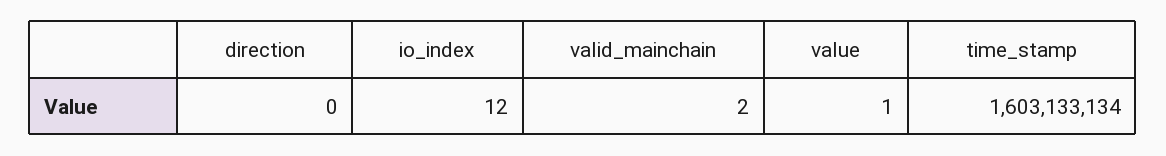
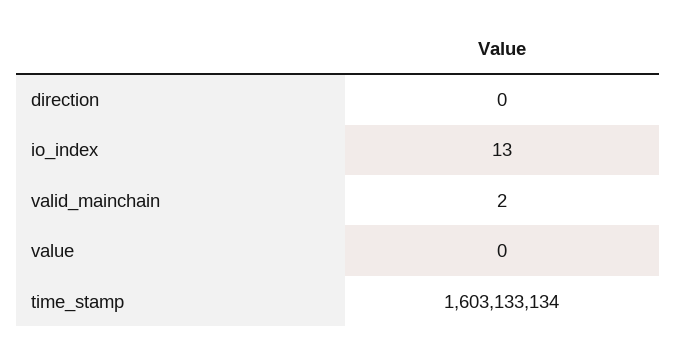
  {
    "direction": 0,
-   "io_index": 12,
+   "io_index": 13,
    "valid_mainchain": 2,
-   "value": 1,
+   "value": 0,
    "time_stamp": 1603133134
  }

